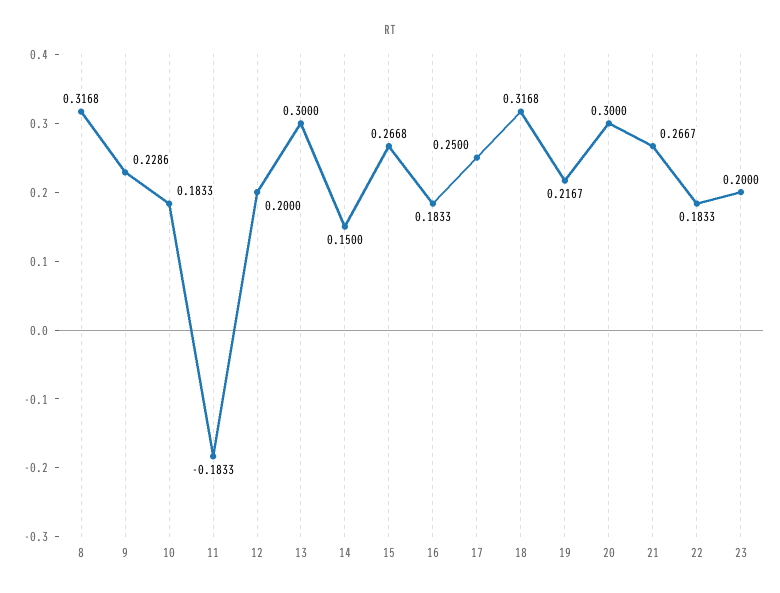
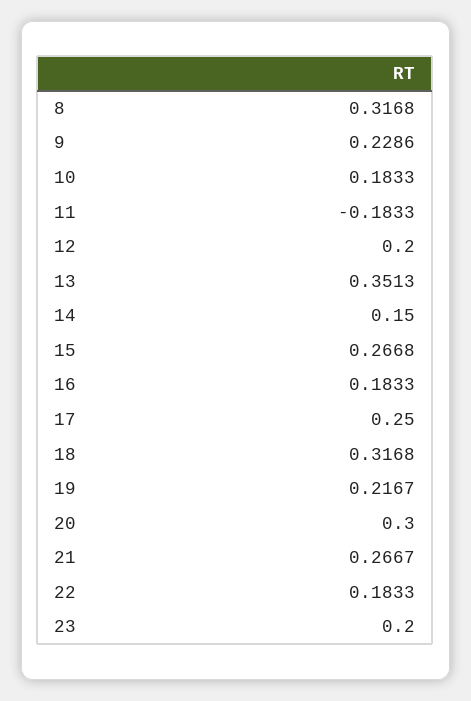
  {
    "8": 0.3168,
    "9": 0.2286,
    "10": 0.1833,
    "11": -0.1833,
    "12": 0.2,
-   "13": 0.3,
+   "13": 0.3513,
    "14": 0.15,
    "15": 0.2668,
    "16": 0.1833,
    "17": 0.25,
    "18": 0.3168,
    "19": 0.2167,
    "20": 0.3,
    "21": 0.2667,
    "22": 0.1833,
    "23": 0.2
  }

